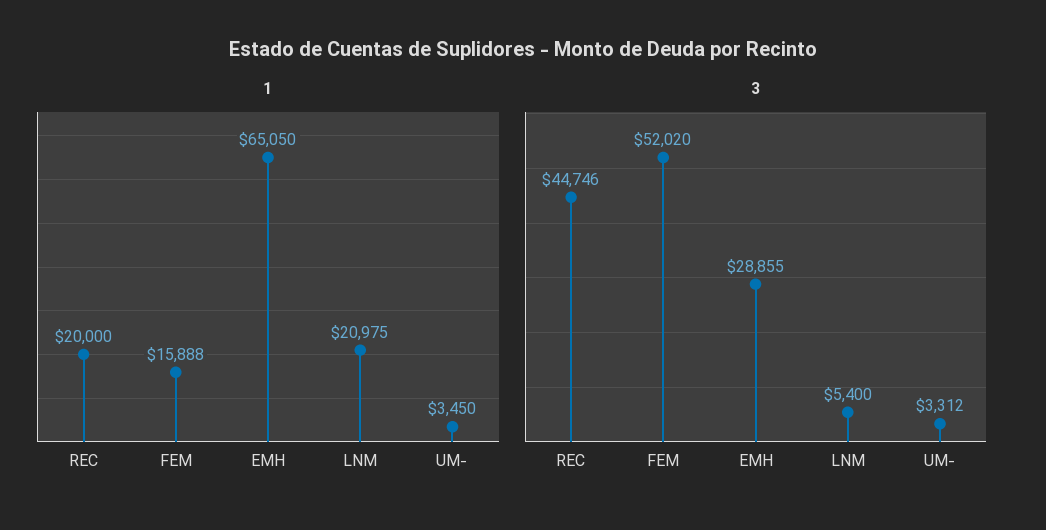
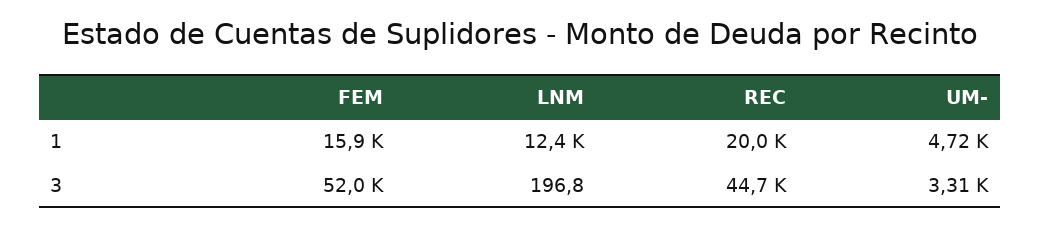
  {
    "1": {
      "REC": 20000,
      "FEM": 15888,
-     "EMH": 65050,
-     "LNM": 20975,
+     "LNM": 12400,
-     "UM-": 3450
+     "UM-": 4720
    },
    "3": {
      "REC": 44746,
      "FEM": 52020,
-     "EMH": 28855,
-     "LNM": 5400,
+     "LNM": 196.8,
      "UM-": 3312
    }
  }

